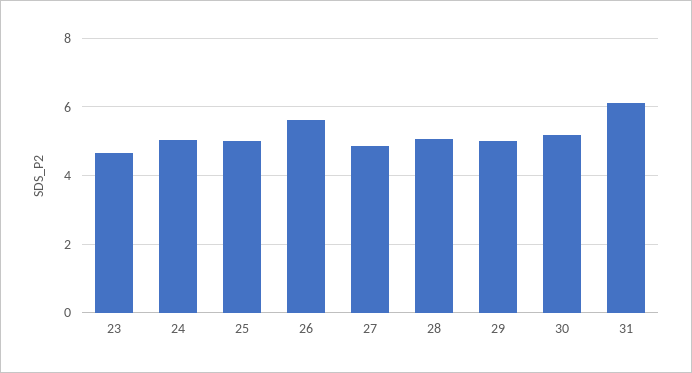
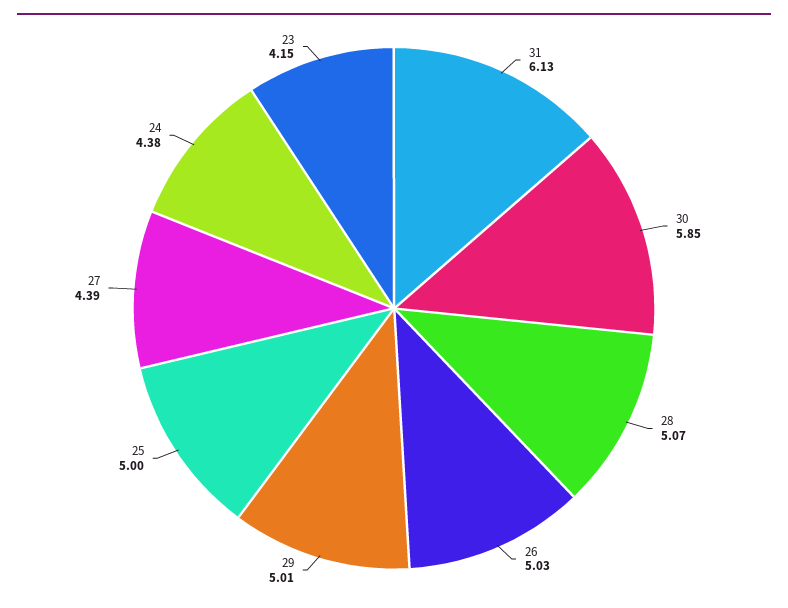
  {
-   "23": 4.6,
+   "23": 4.15,
-   "24": 5,
+   "24": 4.38,
    "25": 5,
-   "26": 5.6,
+   "26": 5.03,
-   "27": 4.8,
+   "27": 4.39,
    "28": 5.07,
    "29": 5.01,
-   "30": 5.2,
+   "30": 5.85,
    "31": 6.13
  }

